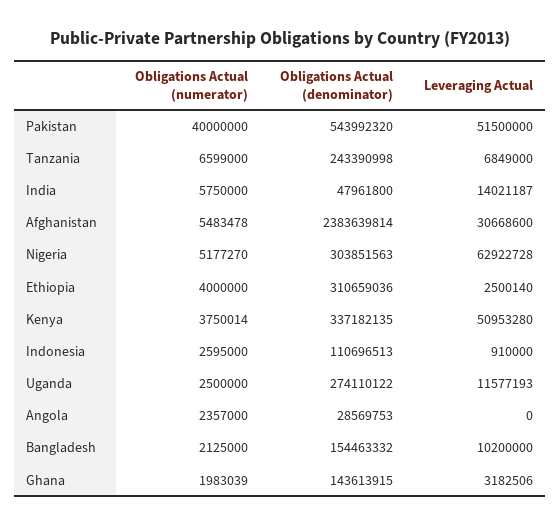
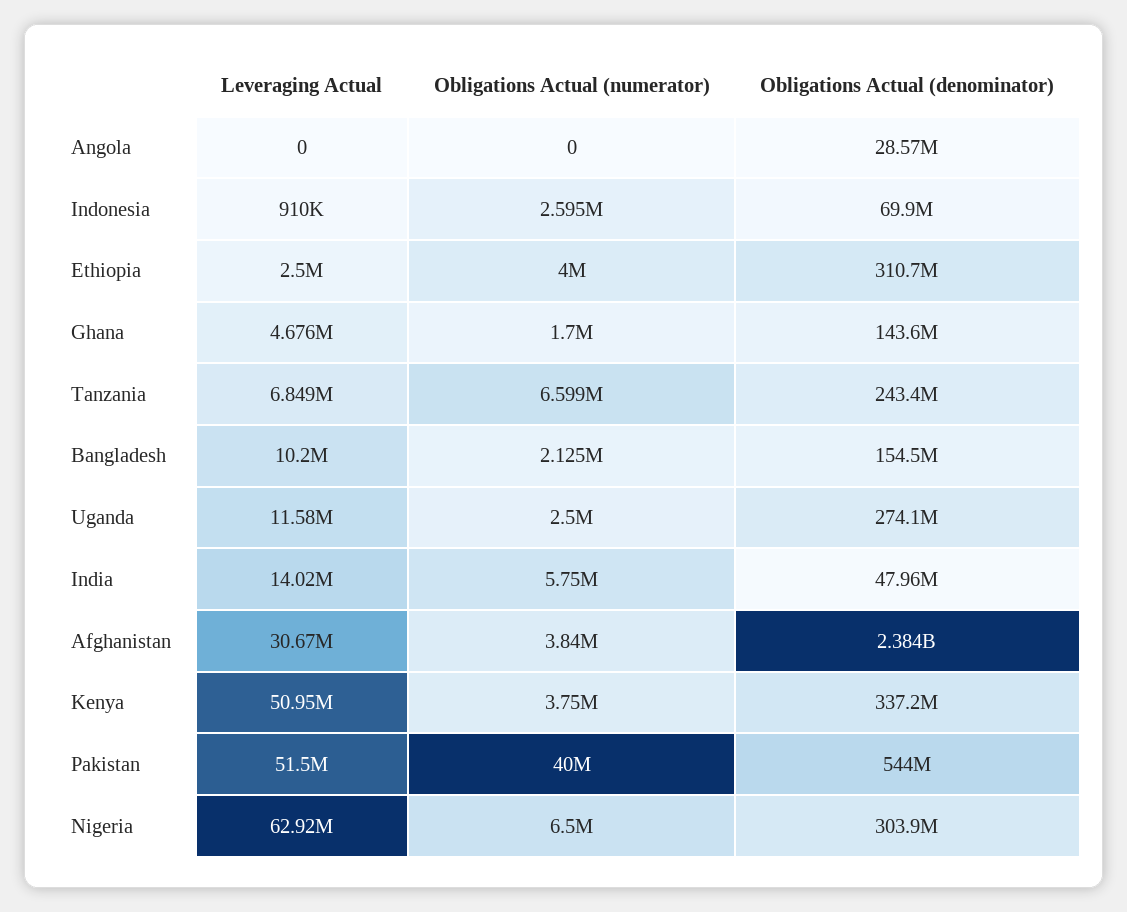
  {
    "Obligations Actual (numerator)": {
      "Pakistan": 40000000,
      "Tanzania": 6599000,
      "India": 5750000,
-     "Afghanistan": 5483478,
+     "Afghanistan": 3840000,
-     "Nigeria": 5177270,
+     "Nigeria": 6500000,
      "Ethiopia": 4000000,
      "Kenya": 3750014,
      "Indonesia": 2595000,
      "Uganda": 2500000,
-     "Angola": 2357000,
+     "Angola": 0,
      "Bangladesh": 2125000,
-     "Ghana": 1983039
+     "Ghana": 1700000
    },
    "Obligations Actual (denominator)": {
      "Pakistan": 543992320,
      "Tanzania": 243390998,
      "India": 47961800,
      "Afghanistan": 2383639814,
      "Nigeria": 303851563,
      "Ethiopia": 310659036,
      "Kenya": 337182135,
-     "Indonesia": 110696513,
+     "Indonesia": 69900000,
      "Uganda": 274110122,
      "Angola": 28569753,
      "Bangladesh": 154463332,
      "Ghana": 143613915
    },
    "Leveraging Actual": {
      "Pakistan": 51500000,
      "Tanzania": 6849000,
      "India": 14021187,
      "Afghanistan": 30668600,
      "Nigeria": 62922728,
      "Ethiopia": 2500140,
      "Kenya": 50953280,
      "Indonesia": 910000,
      "Uganda": 11577193,
      "Angola": 0,
      "Bangladesh": 10200000,
-     "Ghana": 3182506
+     "Ghana": 4676000
    }
  }

